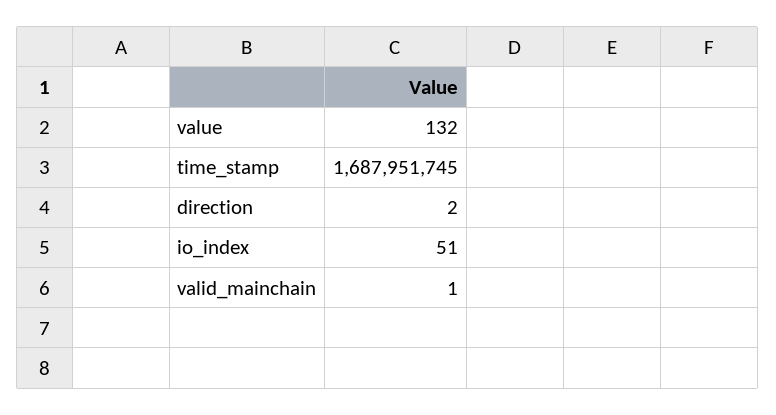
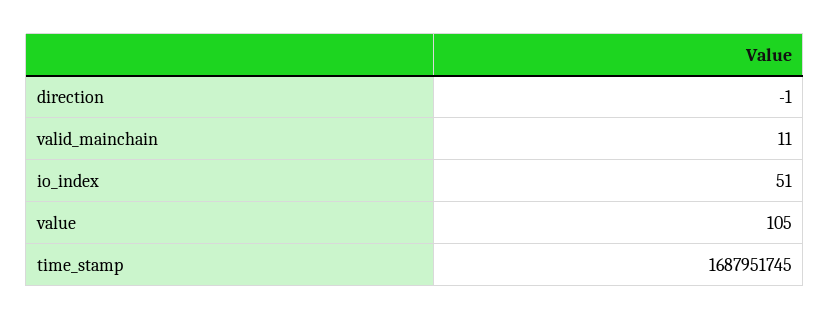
  {
-   "value": 132,
+   "value": 105,
    "time_stamp": 1687951745,
-   "direction": 2,
+   "direction": -1,
    "io_index": 51,
-   "valid_mainchain": 1
+   "valid_mainchain": 11
  }

